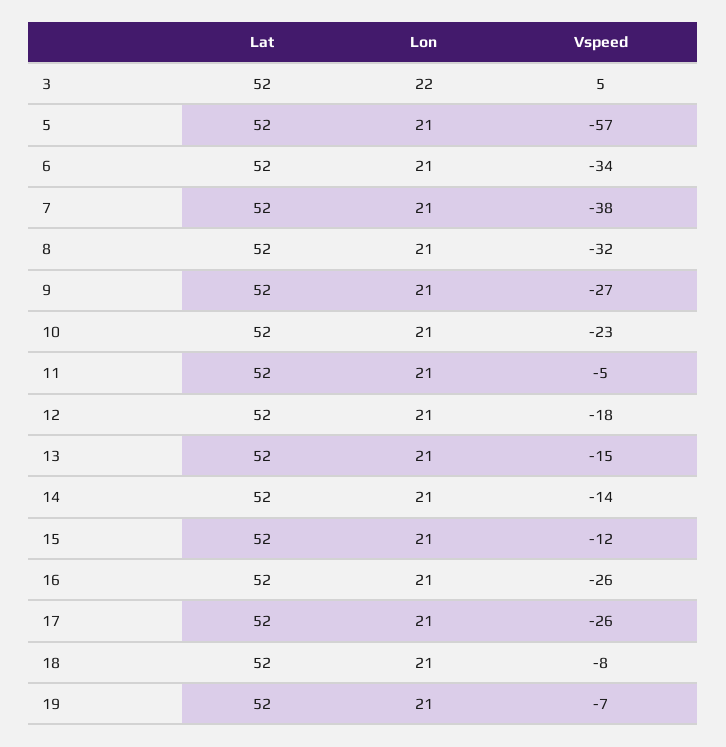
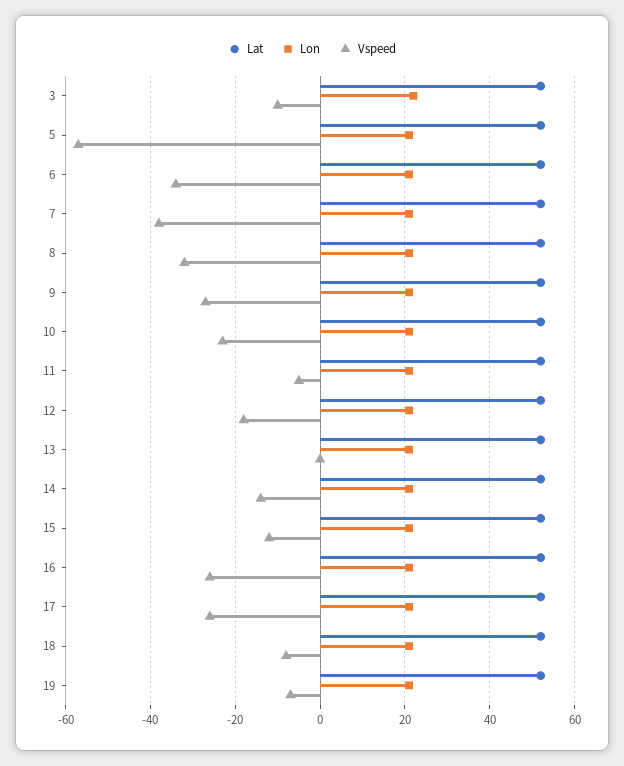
  {
    "Lat": {
      "3": 52,
      "5": 52,
      "6": 52,
      "7": 52,
      "8": 52,
      "9": 52,
      "10": 52,
      "11": 52,
      "12": 52,
      "13": 52,
      "14": 52,
      "15": 52,
      "16": 52,
      "17": 52,
      "18": 52,
      "19": 52
    },
    "Lon": {
      "3": 22,
      "5": 21,
      "6": 21,
      "7": 21,
      "8": 21,
      "9": 21,
      "10": 21,
      "11": 21,
      "12": 21,
      "13": 21,
      "14": 21,
      "15": 21,
      "16": 21,
      "17": 21,
      "18": 21,
      "19": 21
    },
    "Vspeed": {
-     "3": 5,
+     "3": -10,
      "5": -57,
      "6": -34,
      "7": -38,
      "8": -32,
      "9": -27,
      "10": -23,
      "11": -5,
      "12": -18,
-     "13": -15,
+     "13": 0,
      "14": -14,
      "15": -12,
      "16": -26,
      "17": -26,
      "18": -8,
      "19": -7
    }
  }

